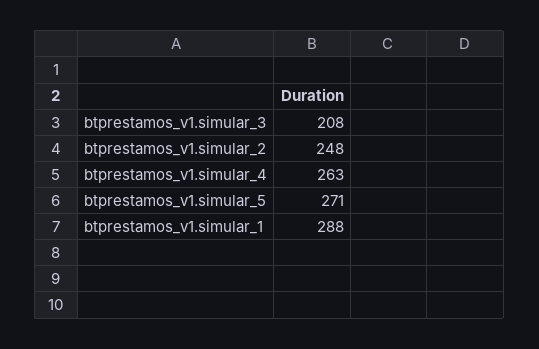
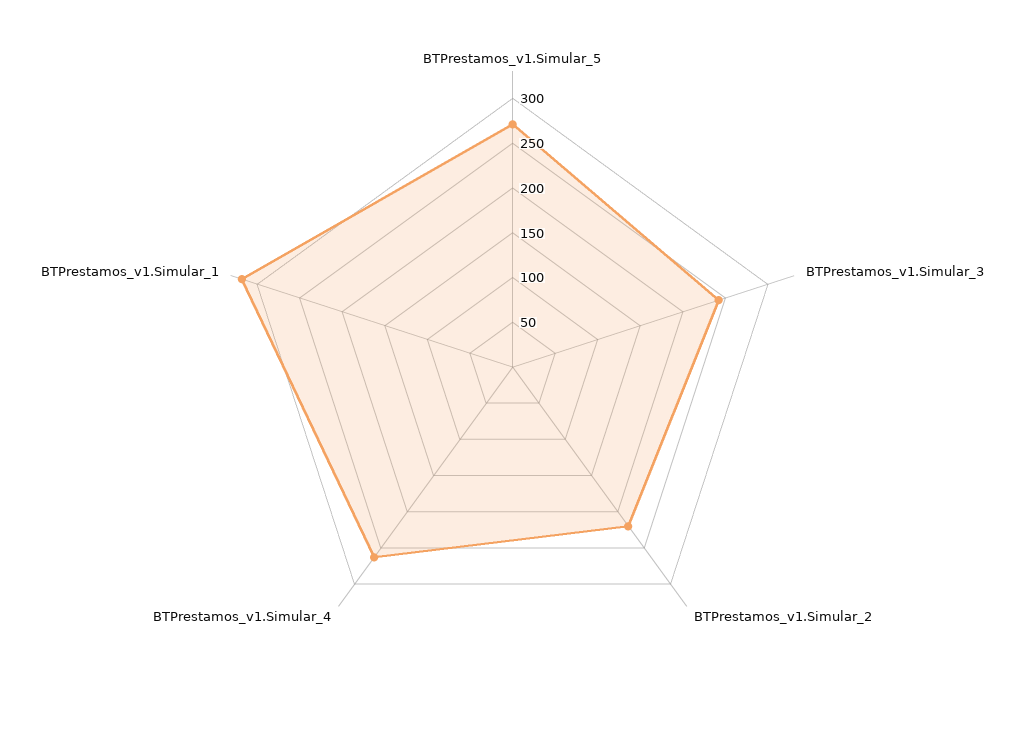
  {
-   "btprestamos_v1.simular_3": 208,
+   "btprestamos_v1.simular_3": 240,
-   "btprestamos_v1.simular_2": 248,
+   "btprestamos_v1.simular_2": 220,
    "btprestamos_v1.simular_4": 263,
    "btprestamos_v1.simular_5": 271,
-   "btprestamos_v1.simular_1": 288
+   "btprestamos_v1.simular_1": 320
  }

